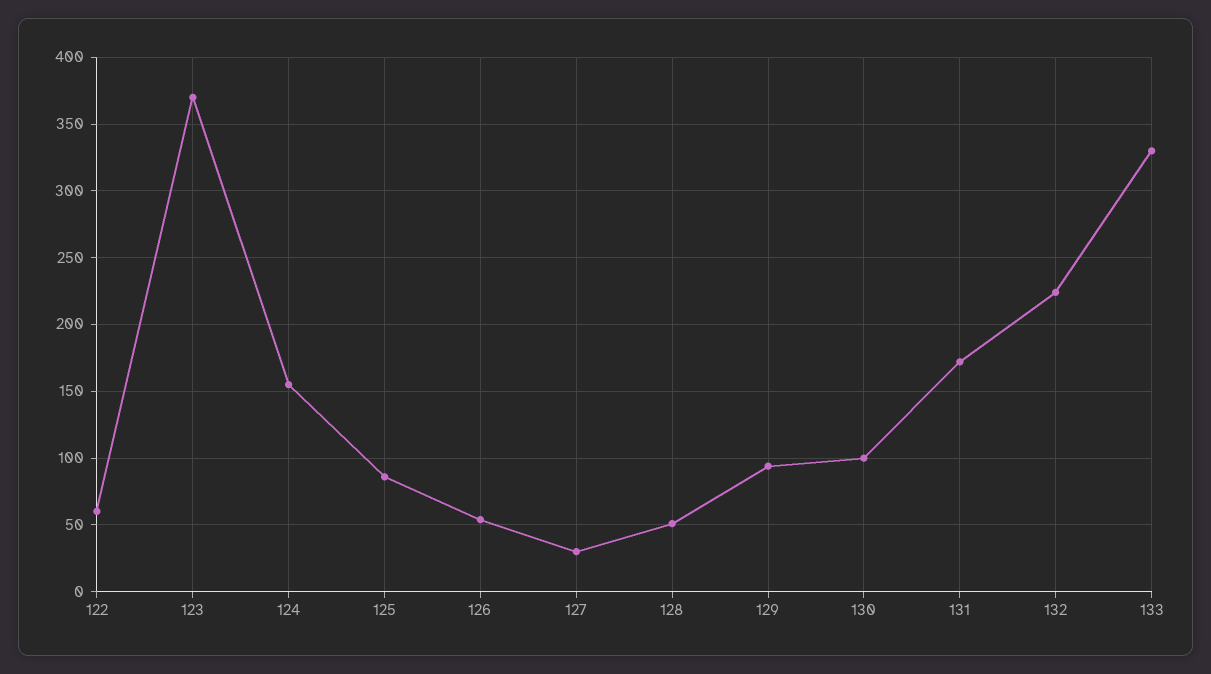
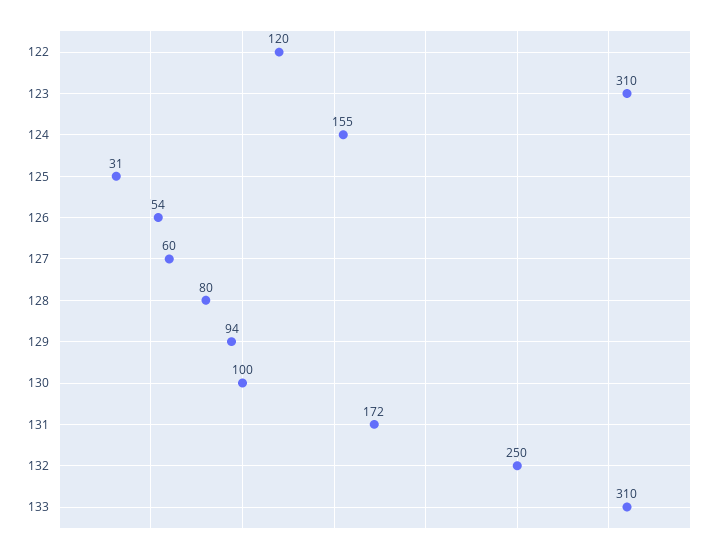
  {
-   "122": 60,
+   "122": 120,
-   "123": 370,
+   "123": 310,
    "124": 155,
-   "125": 85,
+   "125": 31,
    "126": 54,
-   "127": 30,
+   "127": 60,
-   "128": 50,
+   "128": 80,
    "129": 94,
    "130": 100,
    "131": 172,
-   "132": 225,
+   "132": 250,
-   "133": 330
+   "133": 310
  }

